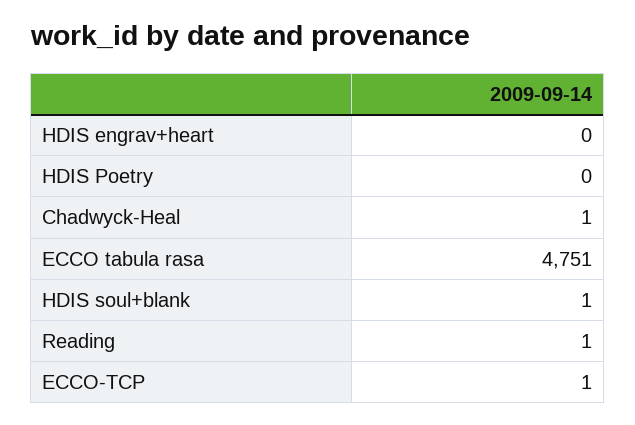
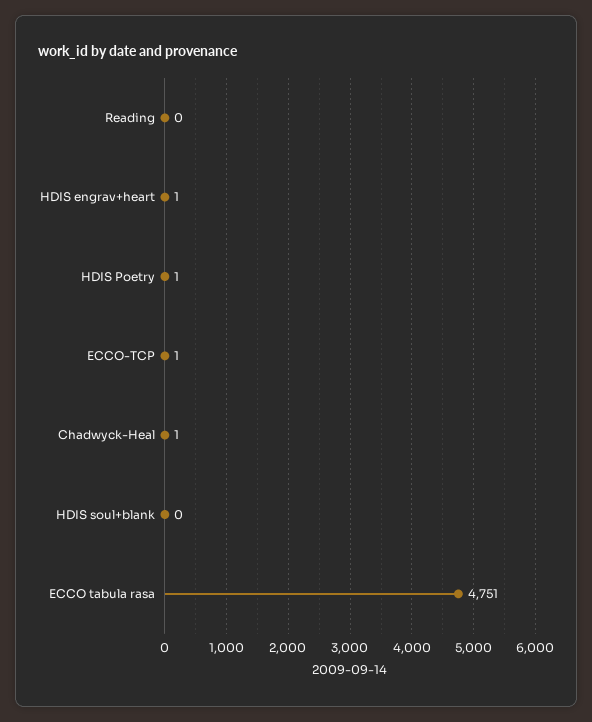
  {
-   "HDIS engrav+heart": 0,
+   "HDIS engrav+heart": 1,
-   "HDIS Poetry": 0,
+   "HDIS Poetry": 1,
    "Chadwyck-Heal": 1,
    "ECCO tabula rasa": 4751,
-   "HDIS soul+blank": 1,
+   "HDIS soul+blank": 0,
-   "Reading": 1,
+   "Reading": 0,
    "ECCO-TCP": 1
  }

